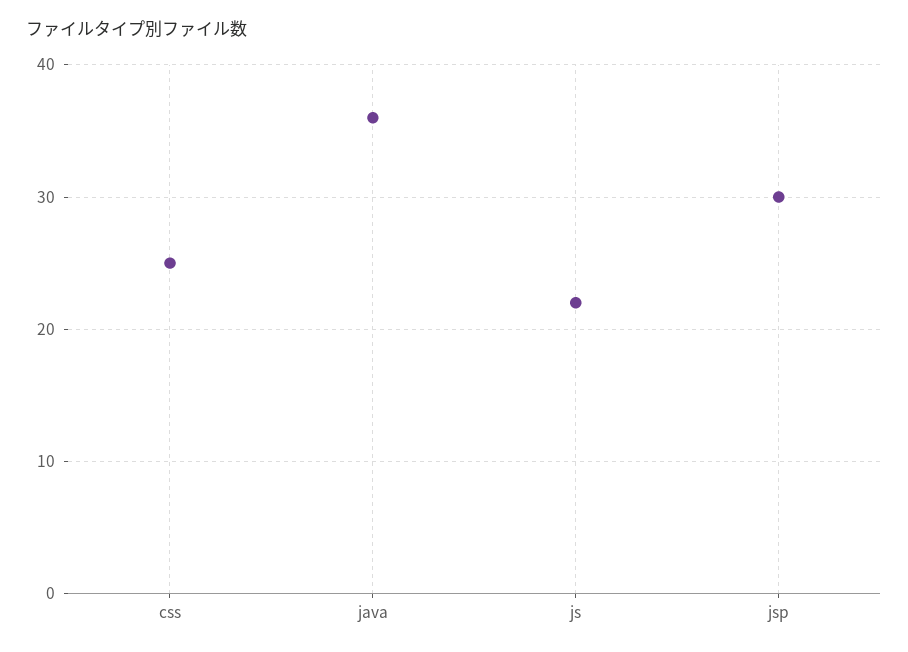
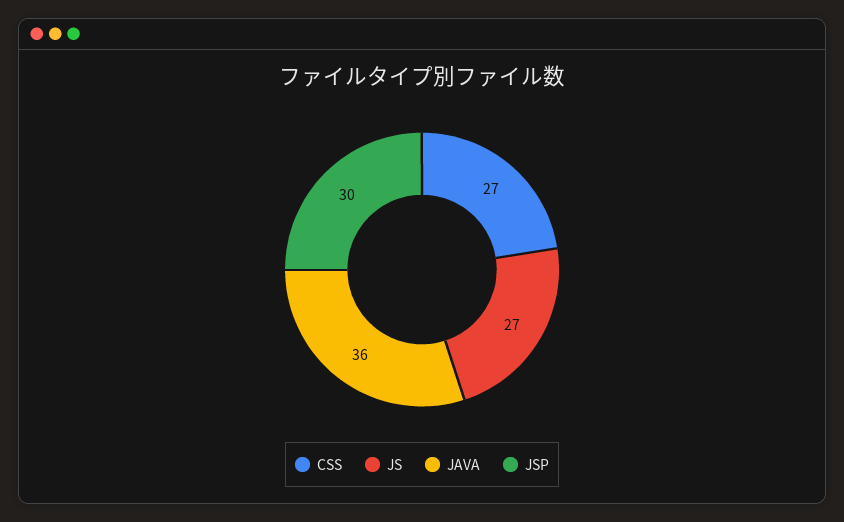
  {
-   "css": 25,
+   "css": 27,
    "java": 36,
-   "js": 22,
+   "js": 27,
    "jsp": 30
  }

